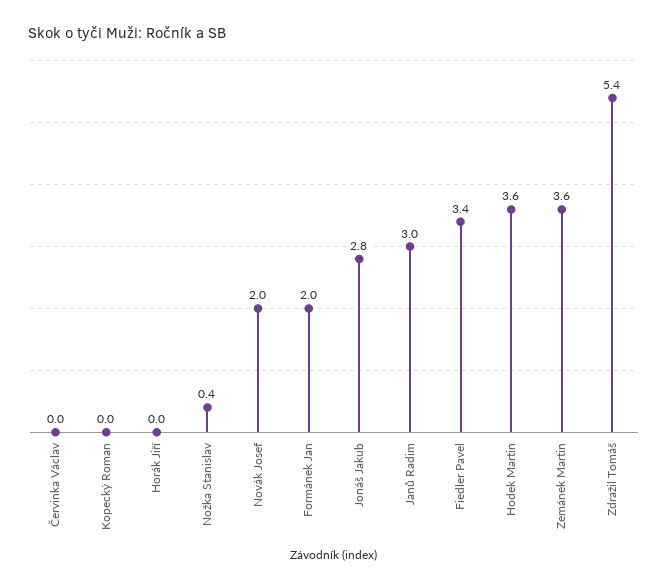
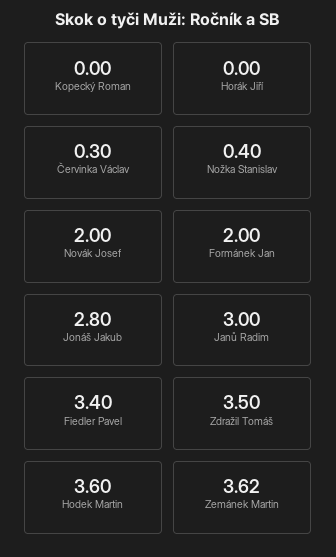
  {
-   "Červinka Václav": 0,
+   "Červinka Václav": 0.3,
    "Kopecký Roman": 0,
    "Horák Jiří": 0,
    "Nožka Stanislav": 0.4,
    "Novák Josef": 2,
    "Formánek Jan": 2,
    "Jonáš Jakub": 2.8,
    "Janů Radim": 3,
    "Fiedler Pavel": 3.4,
    "Hodek Martin": 3.6,
    "Zemánek Martin": 3.62,
-   "Zdražil Tomáš": 5.4
+   "Zdražil Tomáš": 3.5
  }

